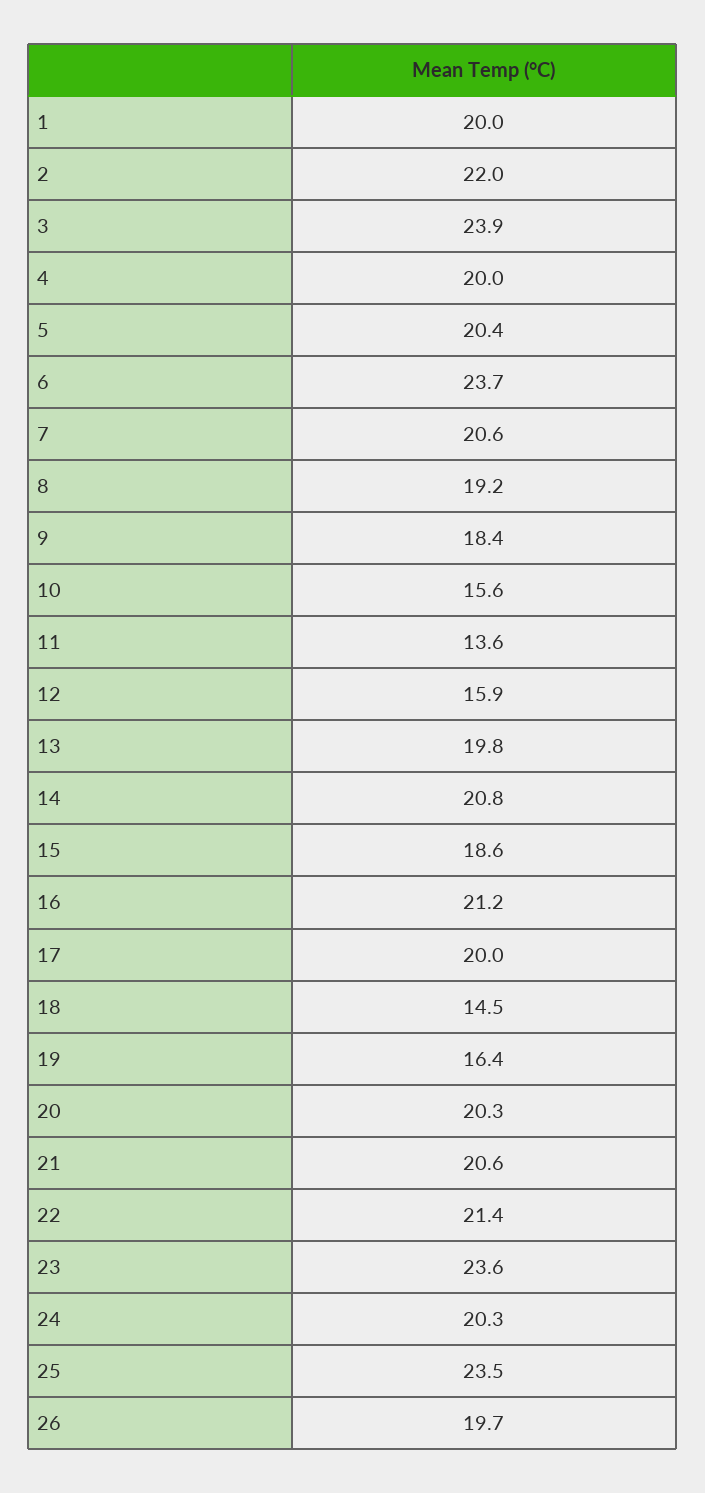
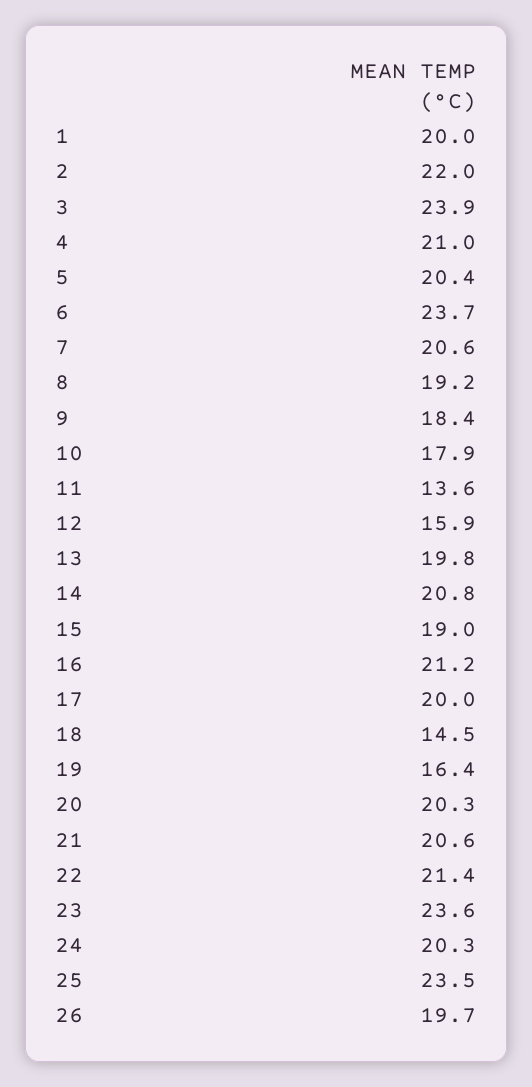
  {
    "1": 20,
    "2": 22,
    "3": 23.9,
-   "4": 20,
+   "4": 21,
    "5": 20.4,
    "6": 23.7,
    "7": 20.6,
    "8": 19.2,
    "9": 18.4,
-   "10": 15.6,
+   "10": 17.9,
    "11": 13.6,
    "12": 15.9,
    "13": 19.8,
    "14": 20.8,
-   "15": 18.6,
+   "15": 19,
    "16": 21.2,
    "17": 20,
    "18": 14.5,
    "19": 16.4,
    "20": 20.3,
    "21": 20.6,
    "22": 21.4,
    "23": 23.6,
    "24": 20.3,
    "25": 23.5,
    "26": 19.7
  }

